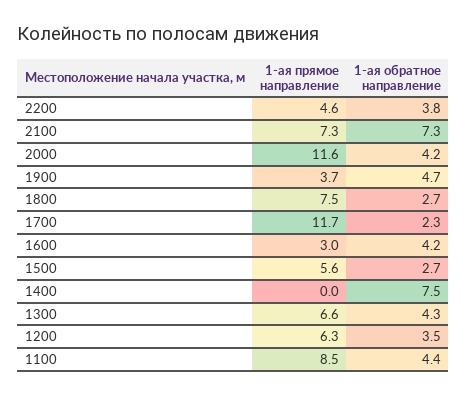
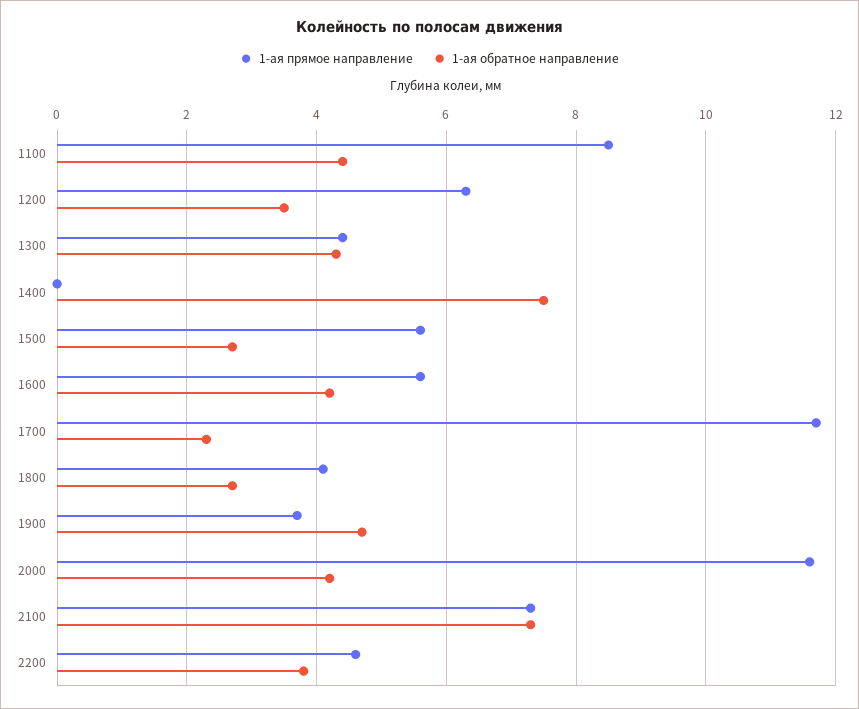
  {
    "1-ая прямое направление": {
      "2200": 4.6,
      "2100": 7.3,
      "2000": 11.6,
      "1900": 3.7,
-     "1800": 7.5,
+     "1800": 4,
      "1700": 11.7,
-     "1600": 3,
+     "1600": 5.5,
      "1500": 5.6,
      "1400": 0,
-     "1300": 6.6,
+     "1300": 4.5,
      "1200": 6.3,
      "1100": 8.5
    },
    "1-ая обратное направление": {
      "2200": 3.8,
      "2100": 7.3,
      "2000": 4.2,
      "1900": 4.7,
      "1800": 2.7,
      "1700": 2.3,
      "1600": 4.2,
      "1500": 2.7,
      "1400": 7.5,
      "1300": 4.3,
      "1200": 3.5,
      "1100": 4.4
    }
  }

